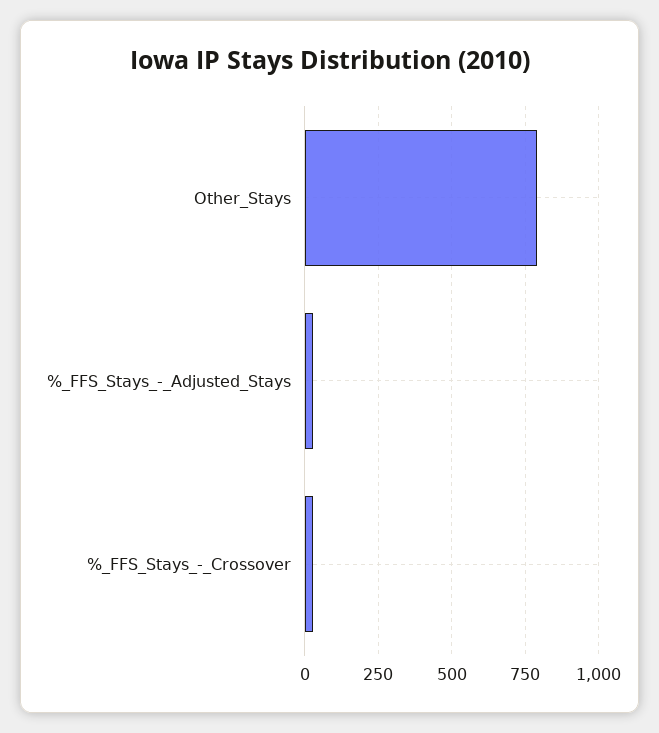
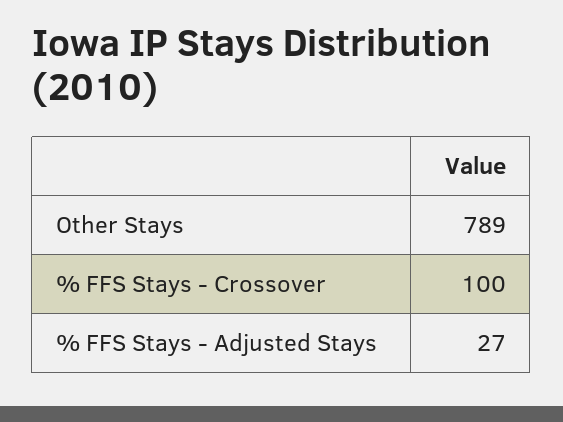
  {
    "Other_Stays": 789,
    "%_FFS_Stays_-_Adjusted_Stays": 27,
-   "%_FFS_Stays_-_Crossover": 25
+   "%_FFS_Stays_-_Crossover": 100
  }

